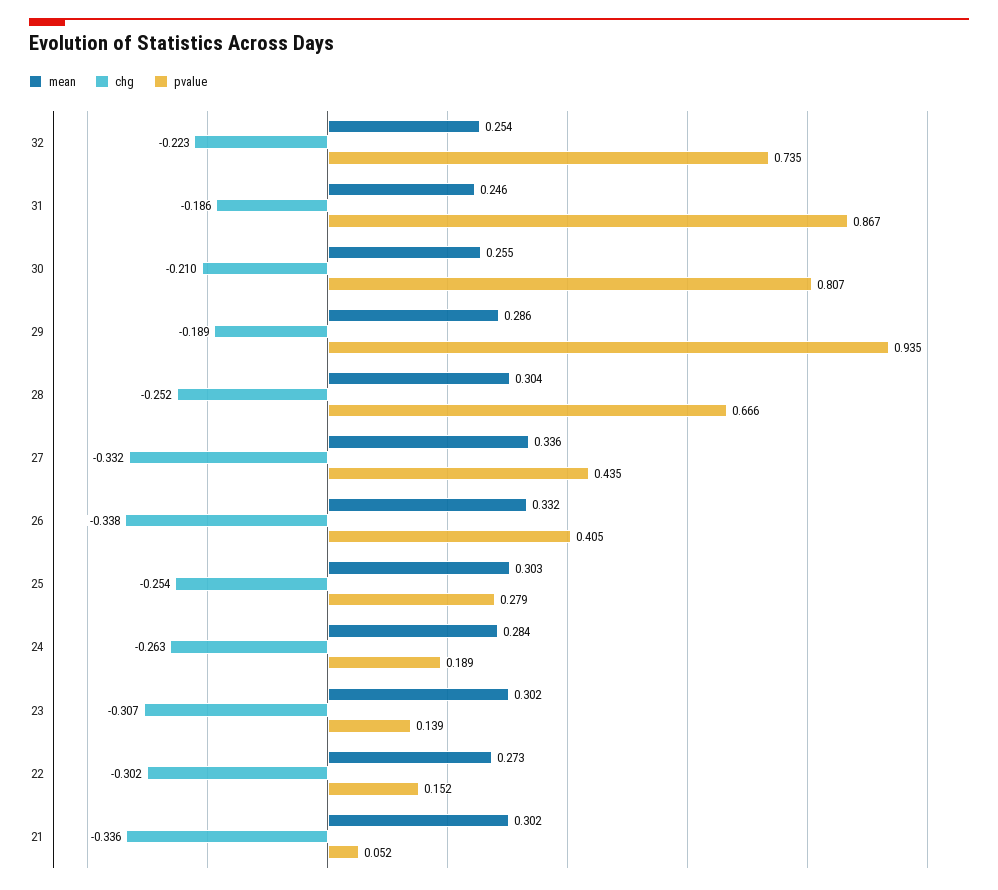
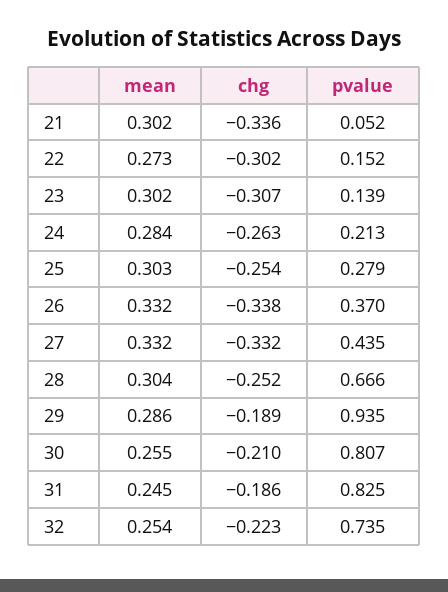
  {
    "mean": {
      "32": 0.254,
-     "31": 0.246,
+     "31": 0.245,
      "30": 0.255,
      "29": 0.286,
      "28": 0.304,
-     "27": 0.336,
+     "27": 0.332,
      "26": 0.332,
      "25": 0.303,
      "24": 0.284,
      "23": 0.302,
      "22": 0.273,
      "21": 0.302
    },
    "chg": {
      "32": -0.223,
      "31": -0.186,
      "30": -0.21,
      "29": -0.189,
      "28": -0.252,
      "27": -0.332,
      "26": -0.338,
      "25": -0.254,
      "24": -0.263,
      "23": -0.307,
      "22": -0.302,
      "21": -0.336
    },
    "pvalue": {
      "32": 0.735,
-     "31": 0.867,
+     "31": 0.825,
      "30": 0.807,
      "29": 0.935,
      "28": 0.666,
      "27": 0.435,
-     "26": 0.405,
+     "26": 0.37,
      "25": 0.279,
-     "24": 0.189,
+     "24": 0.213,
      "23": 0.139,
      "22": 0.152,
      "21": 0.052
    }
  }

